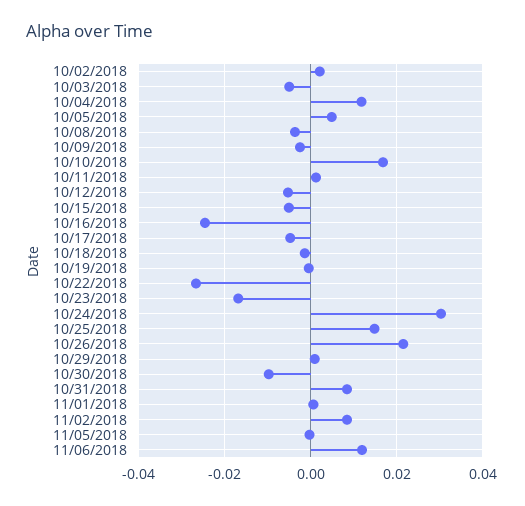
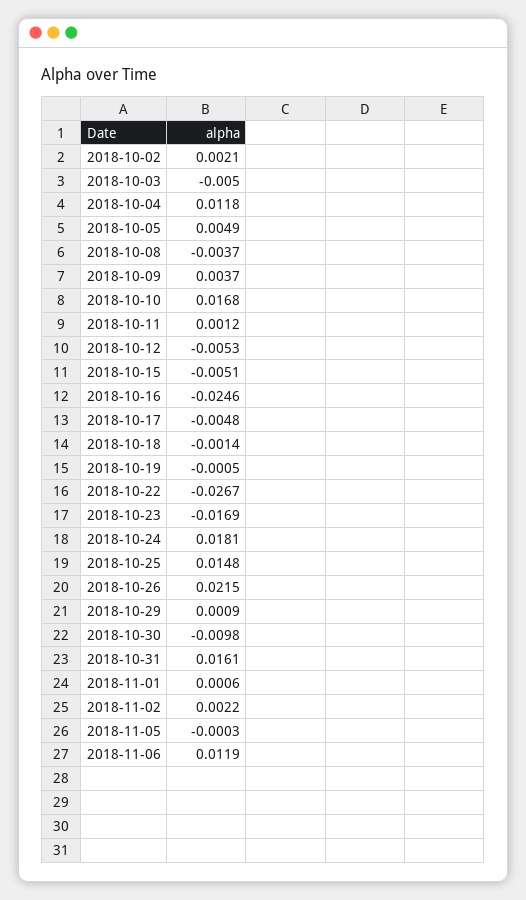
  {
    "10/02/2018": 0.0021,
    "10/03/2018": -0.005,
    "10/04/2018": 0.0118,
    "10/05/2018": 0.0049,
    "10/08/2018": -0.0037,
-   "10/09/2018": -0.002,
+   "10/09/2018": 0.0037,
    "10/10/2018": 0.0168,
    "10/11/2018": 0.0012,
    "10/12/2018": -0.0053,
    "10/15/2018": -0.0051,
    "10/16/2018": -0.0246,
    "10/17/2018": -0.0048,
    "10/18/2018": -0.0014,
    "10/19/2018": -0.0005,
    "10/22/2018": -0.0267,
    "10/23/2018": -0.0169,
-   "10/24/2018": 0.03,
+   "10/24/2018": 0.0181,
    "10/25/2018": 0.0148,
    "10/26/2018": 0.0215,
    "10/29/2018": 0.0009,
    "10/30/2018": -0.0098,
-   "10/31/2018": 0.008,
+   "10/31/2018": 0.0161,
    "11/01/2018": 0.0006,
-   "11/02/2018": 0.008,
+   "11/02/2018": 0.0022,
    "11/05/2018": -0.0003,
    "11/06/2018": 0.0119
  }

